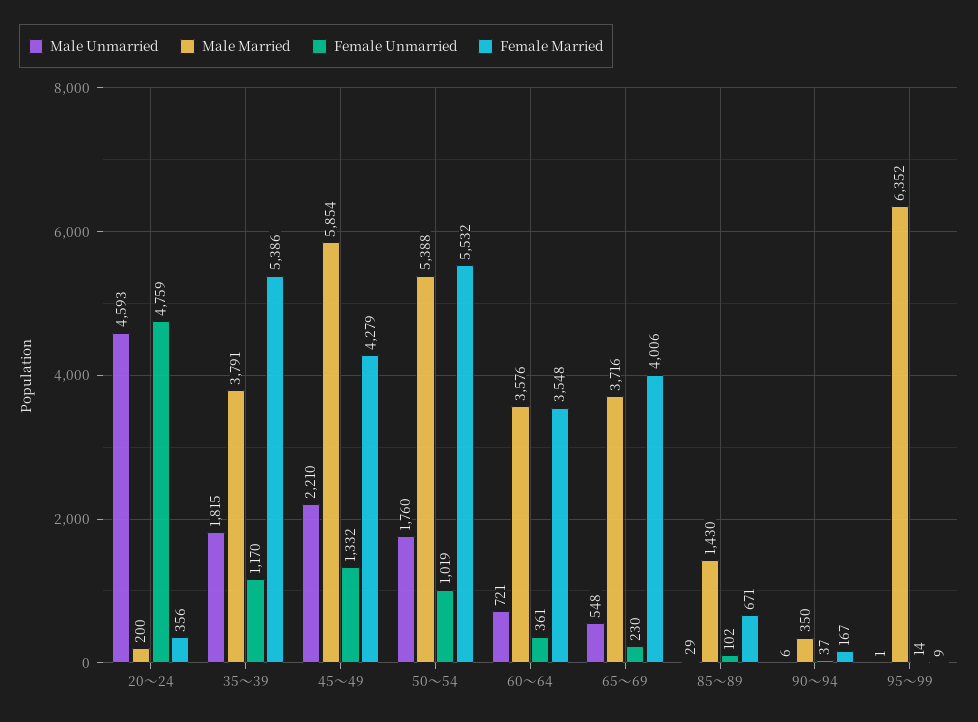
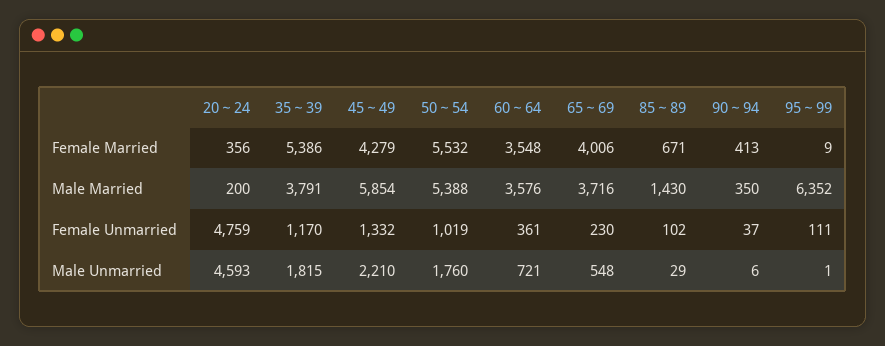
  {
    "Male Unmarried": {
      "20～24": 4593,
      "35～39": 1815,
      "45～49": 2210,
      "50～54": 1760,
      "60～64": 721,
      "65～69": 548,
      "85～89": 29,
      "90～94": 6,
      "95～99": 1
    },
    "Male Married": {
      "20～24": 200,
      "35～39": 3791,
      "45～49": 5854,
      "50～54": 5388,
      "60～64": 3576,
      "65～69": 3716,
      "85～89": 1430,
      "90～94": 350,
      "95～99": 6352
    },
    "Female Unmarried": {
      "20～24": 4759,
      "35～39": 1170,
      "45～49": 1332,
      "50～54": 1019,
      "60～64": 361,
      "65～69": 230,
      "85～89": 102,
      "90～94": 37,
-     "95～99": 14
+     "95～99": 111
    },
    "Female Married": {
      "20～24": 356,
      "35～39": 5386,
      "45～49": 4279,
      "50～54": 5532,
      "60～64": 3548,
      "65～69": 4006,
      "85～89": 671,
-     "90～94": 167,
+     "90～94": 413,
      "95～99": 9
    }
  }

